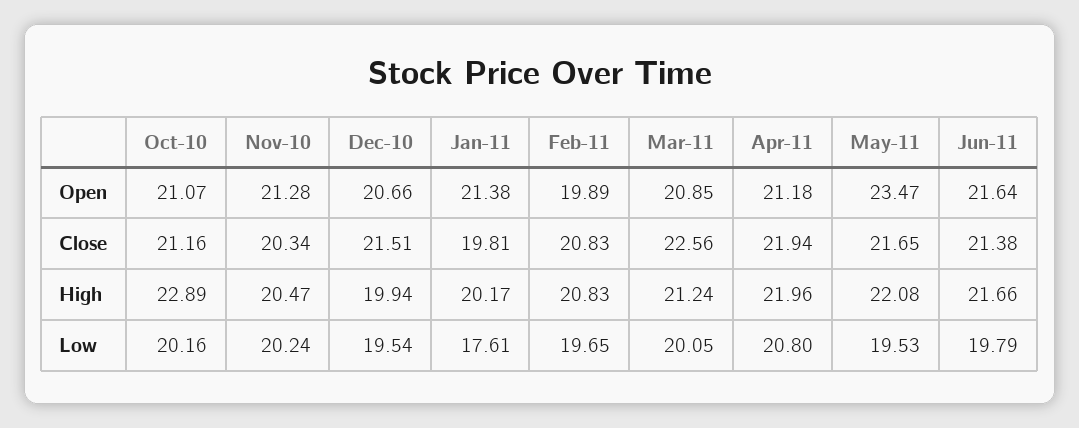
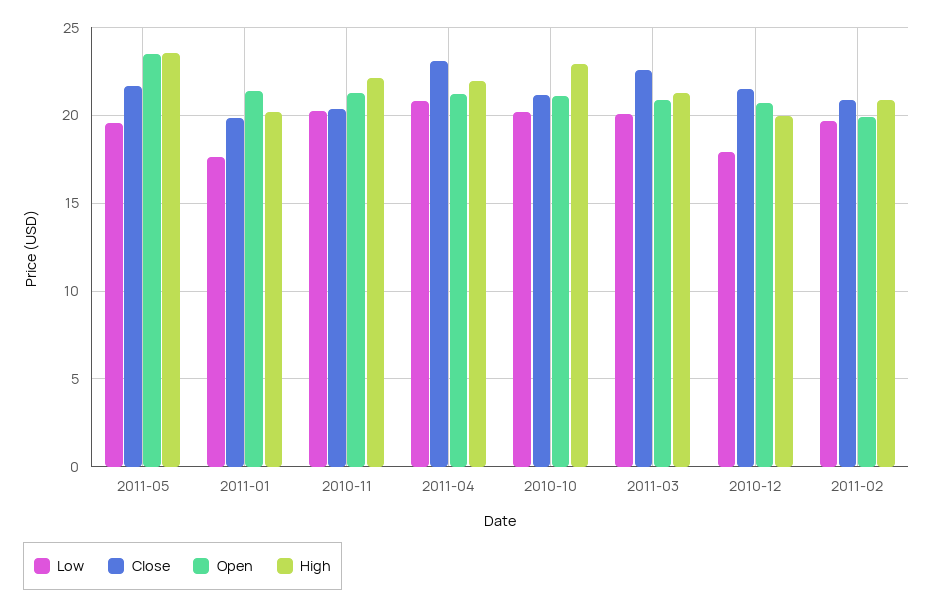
  {
    "Open": {
      "Oct-10": 21.07,
      "Nov-10": 21.28,
      "Dec-10": 20.66,
      "Jan-11": 21.38,
      "Feb-11": 19.89,
      "Mar-11": 20.85,
      "Apr-11": 21.18,
-     "May-11": 23.47,
+     "May-11": 23.47
-     "Jun-11": 21.64
    },
    "Close": {
      "Oct-10": 21.16,
      "Nov-10": 20.34,
      "Dec-10": 21.51,
      "Jan-11": 19.81,
      "Feb-11": 20.83,
      "Mar-11": 22.56,
-     "Apr-11": 21.94,
+     "Apr-11": 23,
-     "May-11": 21.65,
+     "May-11": 21.65
-     "Jun-11": 21.38
    },
    "High": {
      "Oct-10": 22.89,
-     "Nov-10": 20.47,
+     "Nov-10": 22,
      "Dec-10": 19.94,
      "Jan-11": 20.17,
      "Feb-11": 20.83,
      "Mar-11": 21.24,
      "Apr-11": 21.96,
-     "May-11": 22.08,
+     "May-11": 23.5
-     "Jun-11": 21.66
    },
    "Low": {
      "Oct-10": 20.16,
      "Nov-10": 20.24,
-     "Dec-10": 19.54,
+     "Dec-10": 18,
      "Jan-11": 17.61,
      "Feb-11": 19.65,
      "Mar-11": 20.05,
      "Apr-11": 20.8,
-     "May-11": 19.53,
+     "May-11": 19.53
-     "Jun-11": 19.79
    }
  }

